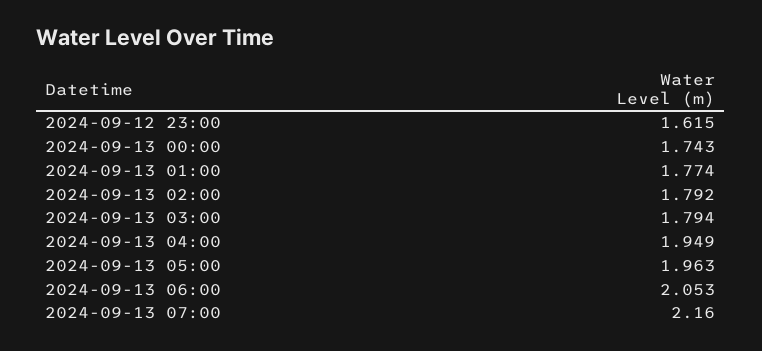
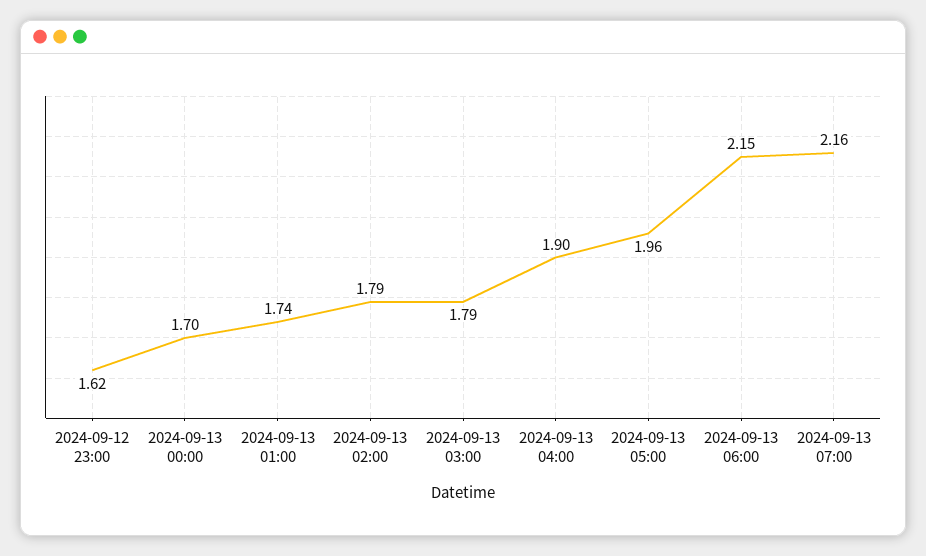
  {
    "2024-09-12 23:00": 1.615,
-   "2024-09-13 00:00": 1.743,
+   "2024-09-13 00:00": 1.7,
-   "2024-09-13 01:00": 1.774,
+   "2024-09-13 01:00": 1.74,
    "2024-09-13 02:00": 1.792,
    "2024-09-13 03:00": 1.794,
-   "2024-09-13 04:00": 1.949,
+   "2024-09-13 04:00": 1.9,
    "2024-09-13 05:00": 1.963,
-   "2024-09-13 06:00": 2.053,
+   "2024-09-13 06:00": 2.15,
    "2024-09-13 07:00": 2.16
  }

